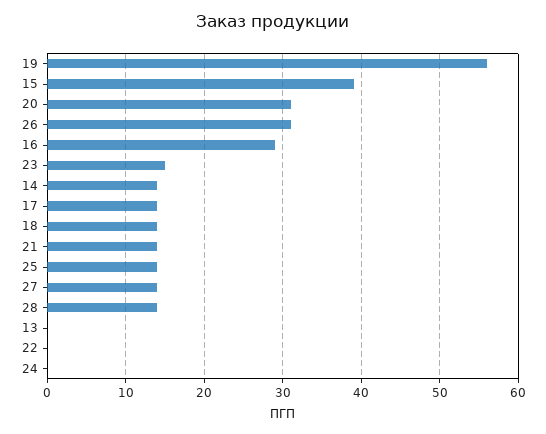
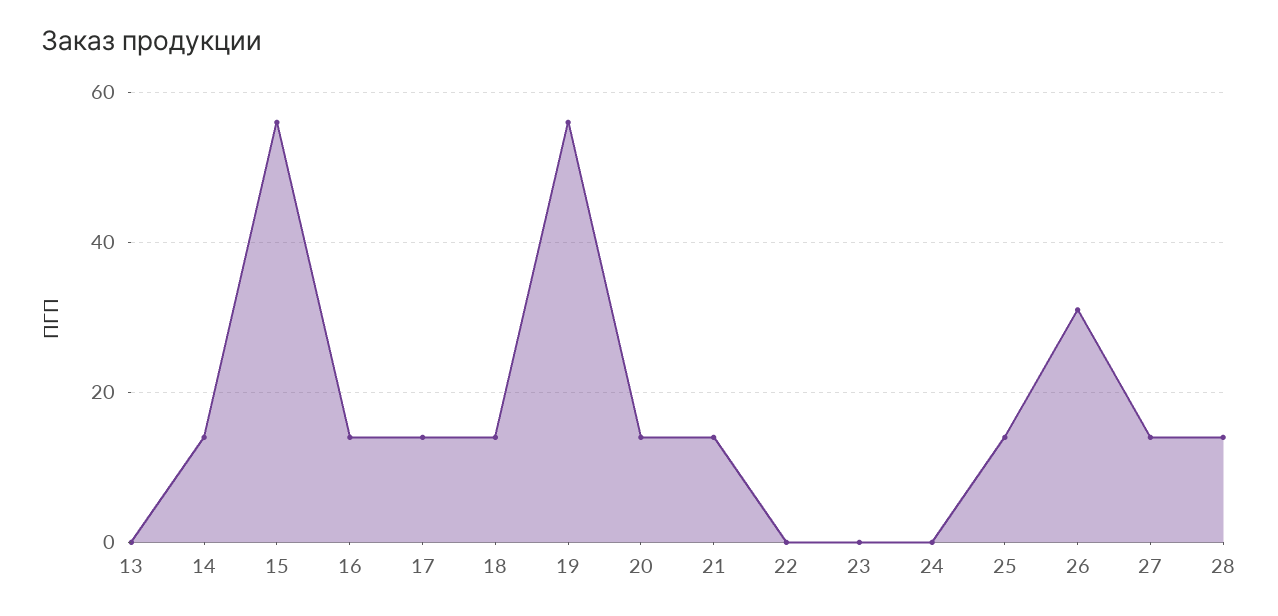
  {
    "19": 56,
-   "15": 39,
+   "15": 55,
-   "20": 31,
+   "20": 15,
    "26": 31,
-   "16": 29,
+   "16": 15,
-   "23": 15,
+   "23": 0,
    "14": 14,
    "17": 14,
    "18": 14,
    "21": 14,
    "25": 14,
    "27": 14,
    "28": 14,
    "13": 0,
    "22": 0,
    "24": 0
  }

